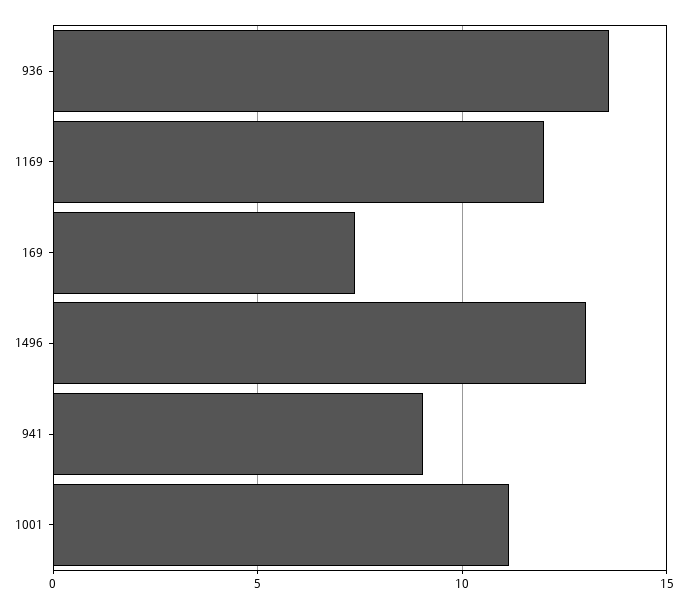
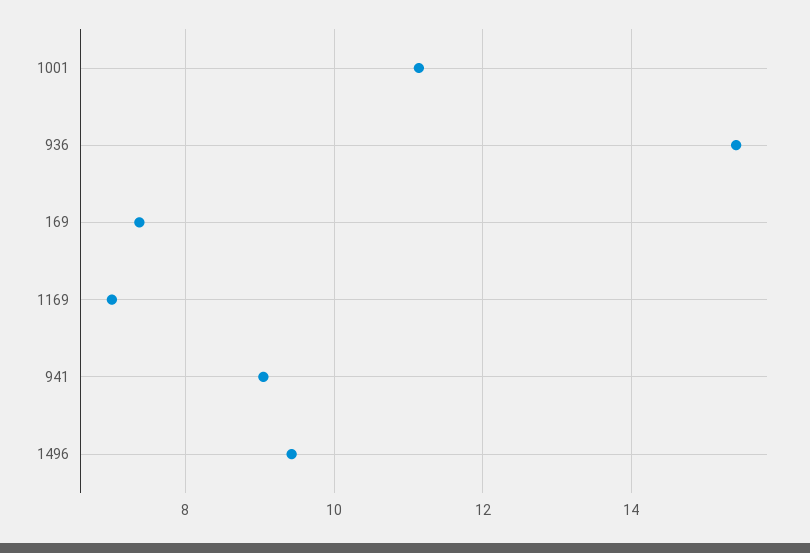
  {
-   "936": 13.5,
+   "936": 15.4,
-   "1169": 12,
+   "1169": 7,
    "169": 7.4,
-   "1496": 13,
+   "1496": 9.4,
    "941": 9,
    "1001": 11.2
  }

